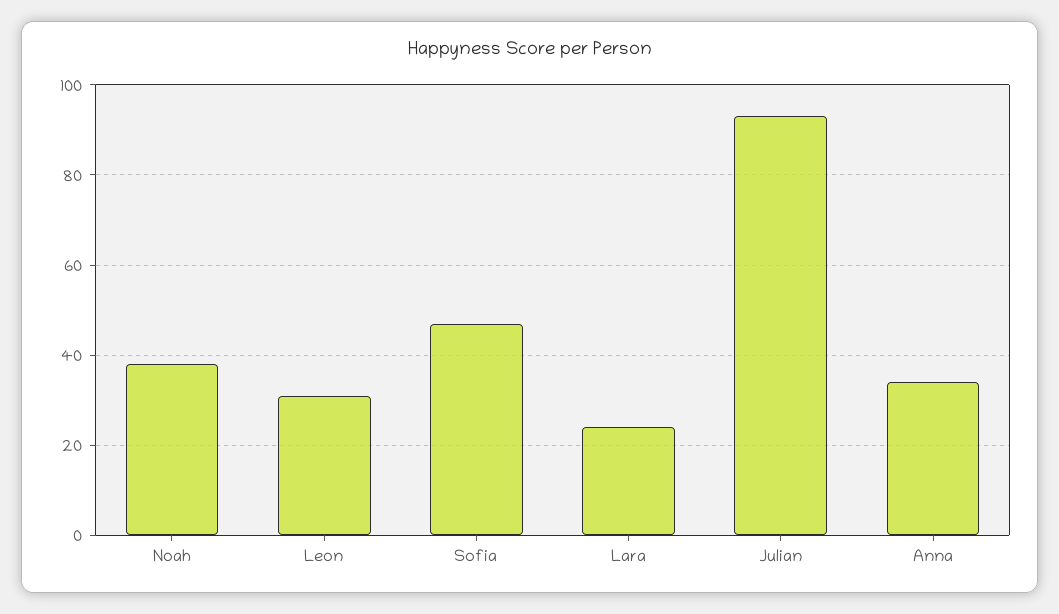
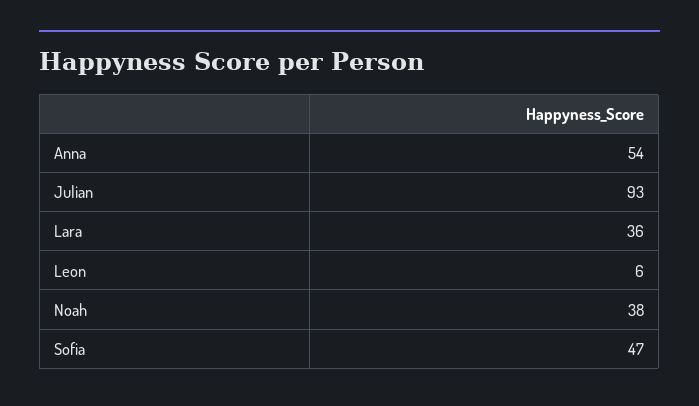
  {
    "Noah": 38,
-   "Leon": 30,
+   "Leon": 6,
    "Sofia": 47,
-   "Lara": 25,
+   "Lara": 36,
    "Julian": 93,
-   "Anna": 35
+   "Anna": 54
  }

